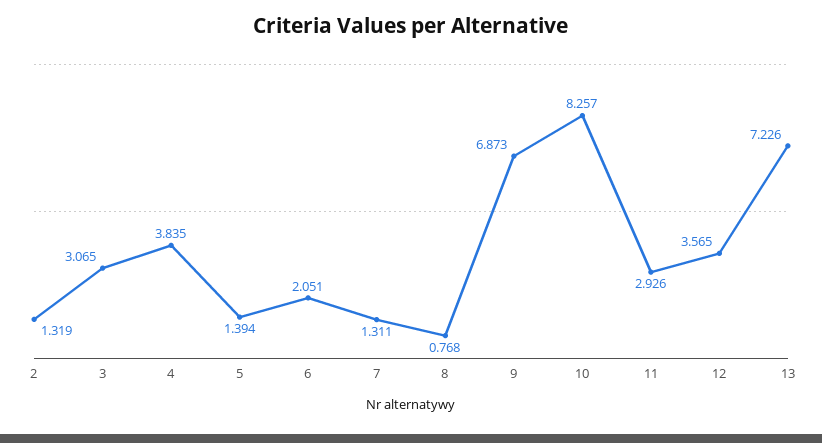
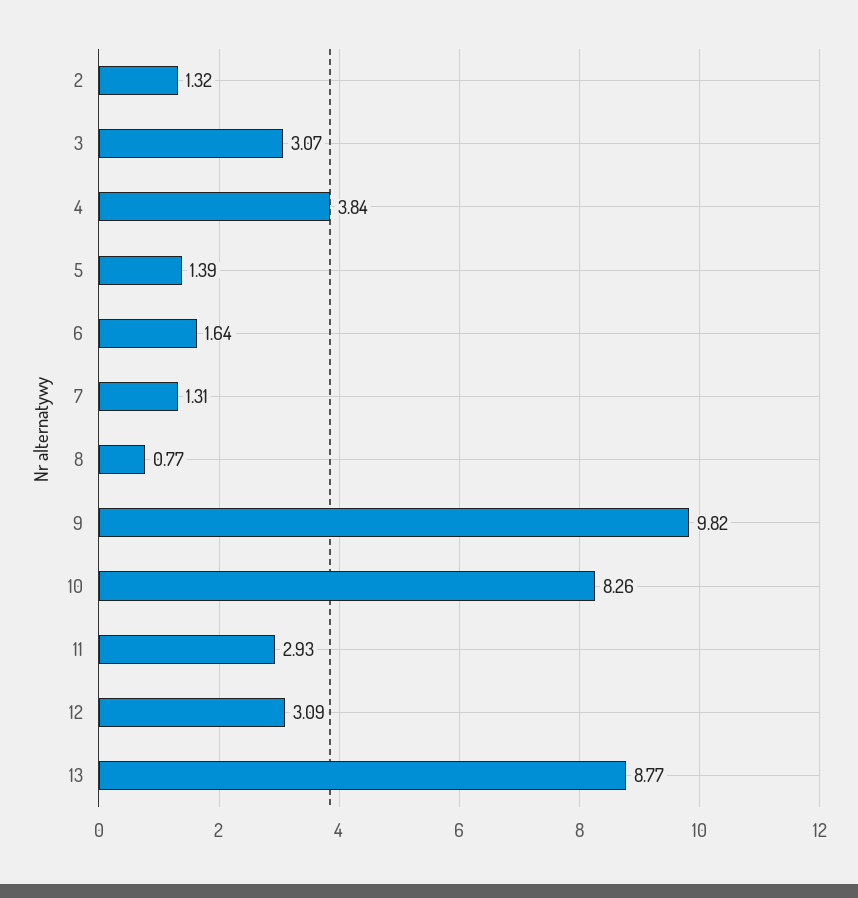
  {
    "2": 1.319,
    "3": 3.065,
    "4": 3.835,
    "5": 1.394,
-   "6": 2.051,
+   "6": 1.64,
    "7": 1.311,
    "8": 0.768,
-   "9": 6.873,
+   "9": 9.82,
    "10": 8.257,
    "11": 2.926,
-   "12": 3.565,
+   "12": 3.09,
-   "13": 7.226
+   "13": 8.77
  }

